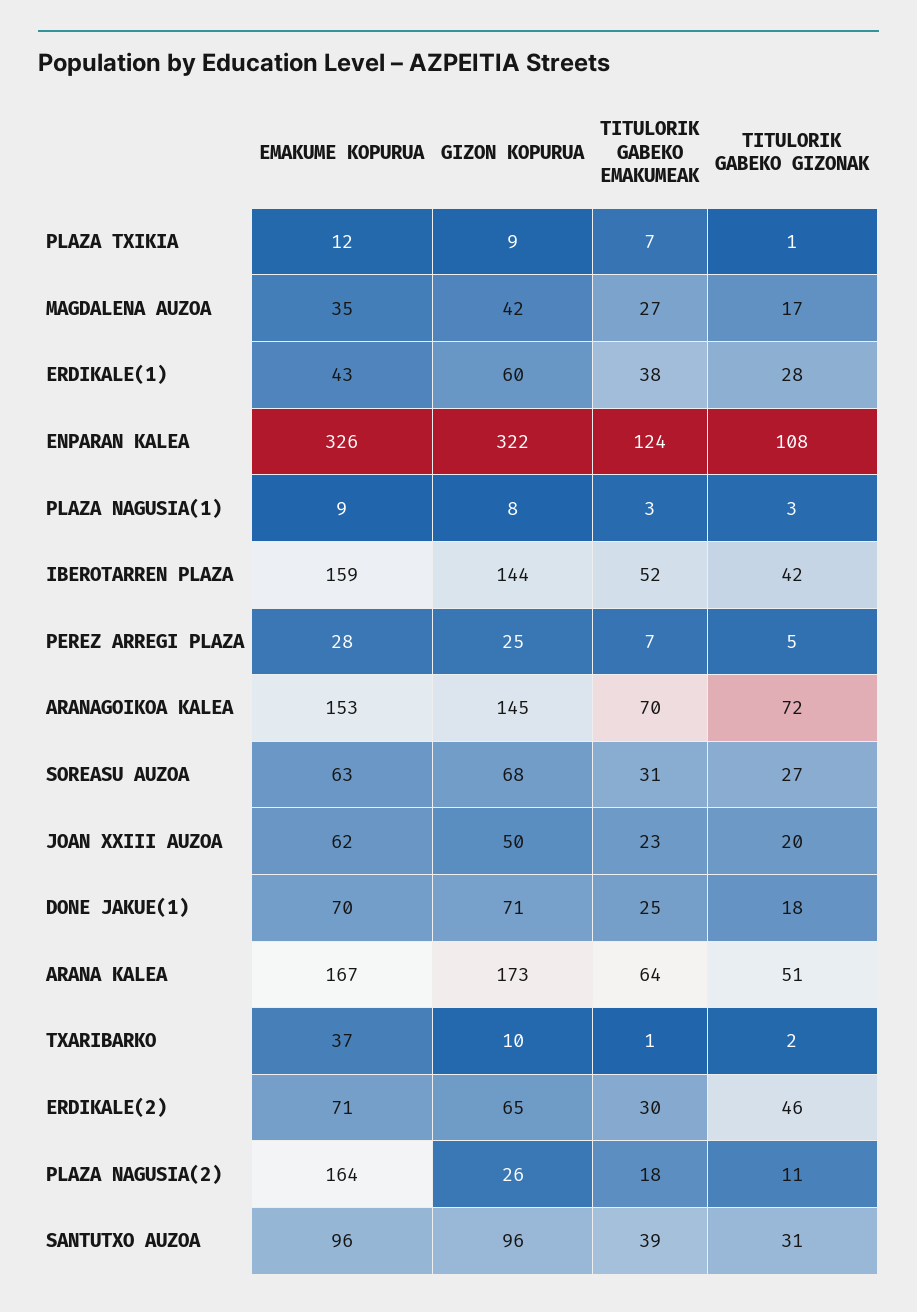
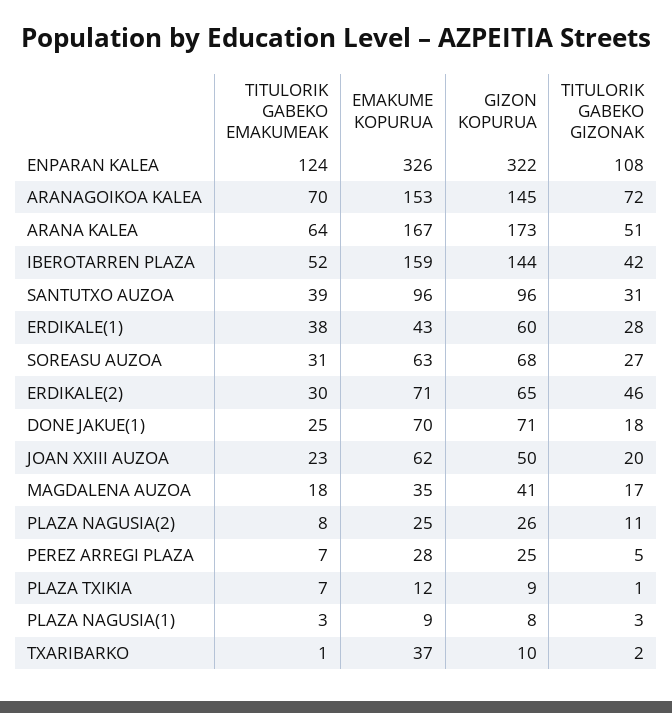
  {
    "EMAKUME KOPURUA": {
      "PLAZA TXIKIA": 12,
      "MAGDALENA AUZOA": 35,
      "ERDIKALE(1)": 43,
      "ENPARAN KALEA": 326,
      "PLAZA NAGUSIA(1)": 9,
      "IBEROTARREN PLAZA": 159,
      "PEREZ ARREGI PLAZA": 28,
      "ARANAGOIKOA KALEA": 153,
      "SOREASU AUZOA": 63,
      "JOAN XXIII AUZOA": 62,
      "DONE JAKUE(1)": 70,
      "ARANA KALEA": 167,
      "TXARIBARKO": 37,
      "ERDIKALE(2)": 71,
-     "PLAZA NAGUSIA(2)": 164,
+     "PLAZA NAGUSIA(2)": 25,
      "SANTUTXO AUZOA": 96
    },
    "GIZON KOPURUA": {
      "PLAZA TXIKIA": 9,
-     "MAGDALENA AUZOA": 42,
+     "MAGDALENA AUZOA": 41,
      "ERDIKALE(1)": 60,
      "ENPARAN KALEA": 322,
      "PLAZA NAGUSIA(1)": 8,
      "IBEROTARREN PLAZA": 144,
      "PEREZ ARREGI PLAZA": 25,
      "ARANAGOIKOA KALEA": 145,
      "SOREASU AUZOA": 68,
      "JOAN XXIII AUZOA": 50,
      "DONE JAKUE(1)": 71,
      "ARANA KALEA": 173,
      "TXARIBARKO": 10,
      "ERDIKALE(2)": 65,
      "PLAZA NAGUSIA(2)": 26,
      "SANTUTXO AUZOA": 96
    },
    "TITULORIK GABEKO EMAKUMEAK": {
      "PLAZA TXIKIA": 7,
-     "MAGDALENA AUZOA": 27,
+     "MAGDALENA AUZOA": 18,
      "ERDIKALE(1)": 38,
      "ENPARAN KALEA": 124,
      "PLAZA NAGUSIA(1)": 3,
      "IBEROTARREN PLAZA": 52,
      "PEREZ ARREGI PLAZA": 7,
      "ARANAGOIKOA KALEA": 70,
      "SOREASU AUZOA": 31,
      "JOAN XXIII AUZOA": 23,
      "DONE JAKUE(1)": 25,
      "ARANA KALEA": 64,
      "TXARIBARKO": 1,
      "ERDIKALE(2)": 30,
-     "PLAZA NAGUSIA(2)": 18,
+     "PLAZA NAGUSIA(2)": 8,
      "SANTUTXO AUZOA": 39
    },
    "TITULORIK GABEKO GIZONAK": {
      "PLAZA TXIKIA": 1,
      "MAGDALENA AUZOA": 17,
      "ERDIKALE(1)": 28,
      "ENPARAN KALEA": 108,
      "PLAZA NAGUSIA(1)": 3,
      "IBEROTARREN PLAZA": 42,
      "PEREZ ARREGI PLAZA": 5,
      "ARANAGOIKOA KALEA": 72,
      "SOREASU AUZOA": 27,
      "JOAN XXIII AUZOA": 20,
      "DONE JAKUE(1)": 18,
      "ARANA KALEA": 51,
      "TXARIBARKO": 2,
      "ERDIKALE(2)": 46,
      "PLAZA NAGUSIA(2)": 11,
      "SANTUTXO AUZOA": 31
    }
  }

